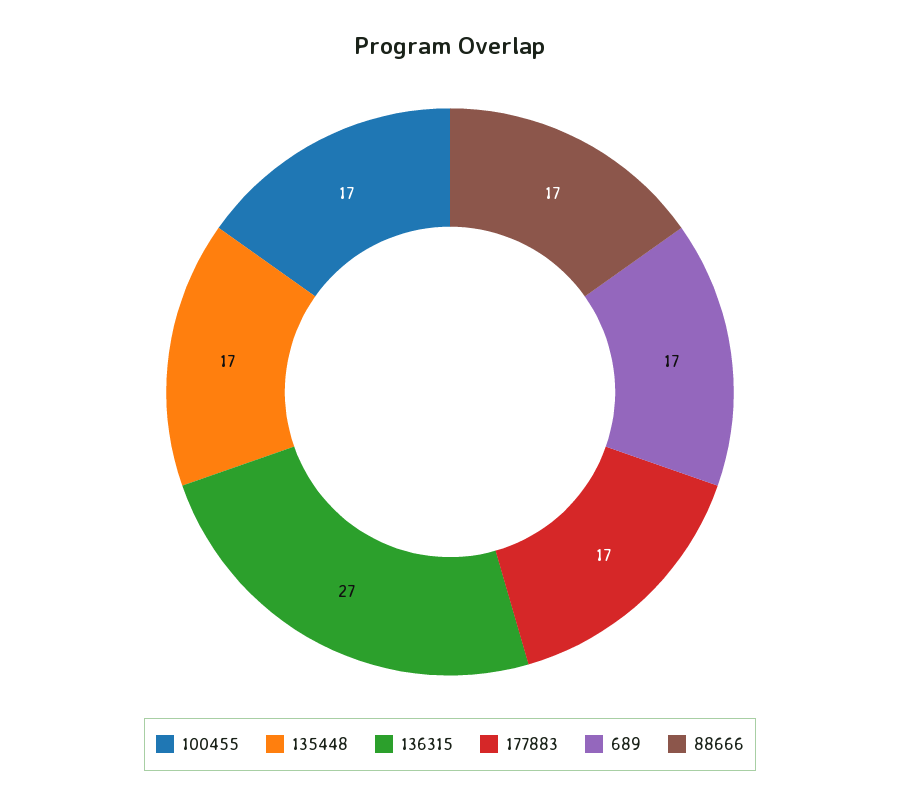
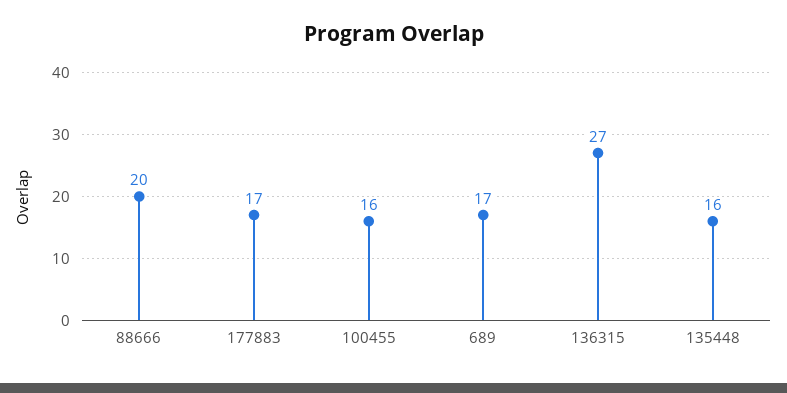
  {
-   "100455": 17,
+   "100455": 16,
-   "135448": 17,
+   "135448": 16,
    "136315": 27,
    "177883": 17,
    "689": 17,
-   "88666": 17
+   "88666": 20
  }

